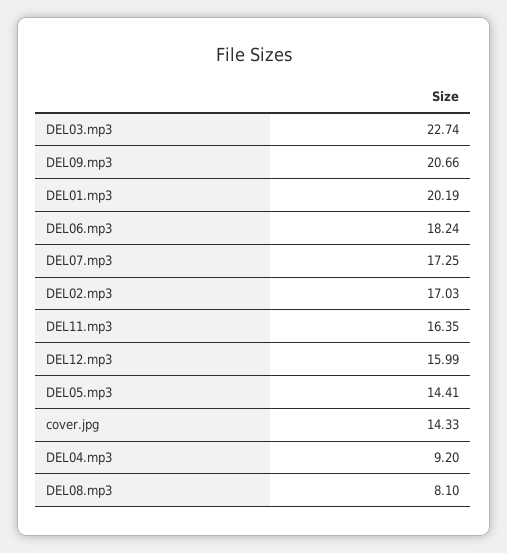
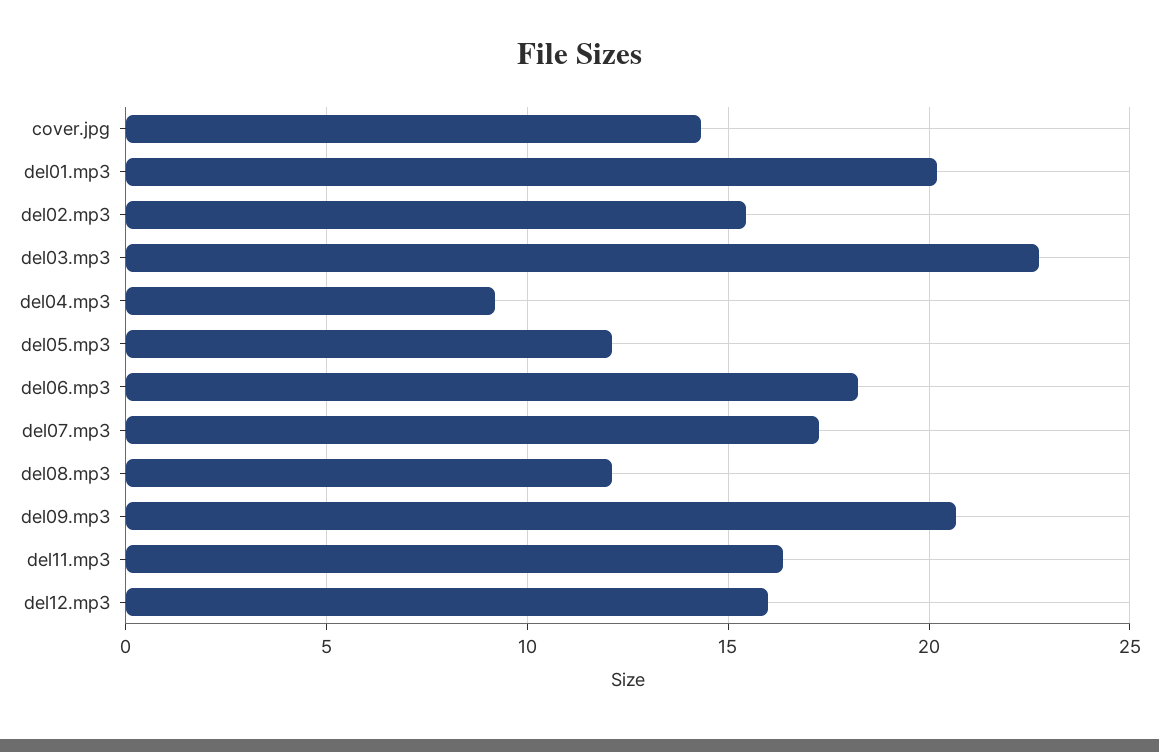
  {
    "DEL03.mp3": 22.74,
    "DEL09.mp3": 20.66,
    "DEL01.mp3": 20.19,
    "DEL06.mp3": 18.24,
    "DEL07.mp3": 17.25,
-   "DEL02.mp3": 17.03,
+   "DEL02.mp3": 15.5,
    "DEL11.mp3": 16.35,
    "DEL12.mp3": 15.99,
-   "DEL05.mp3": 14.41,
+   "DEL05.mp3": 12,
    "cover.jpg": 14.33,
    "DEL04.mp3": 9.2,
-   "DEL08.mp3": 8.1
+   "DEL08.mp3": 12
  }

